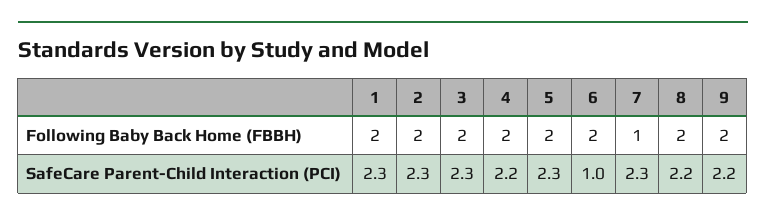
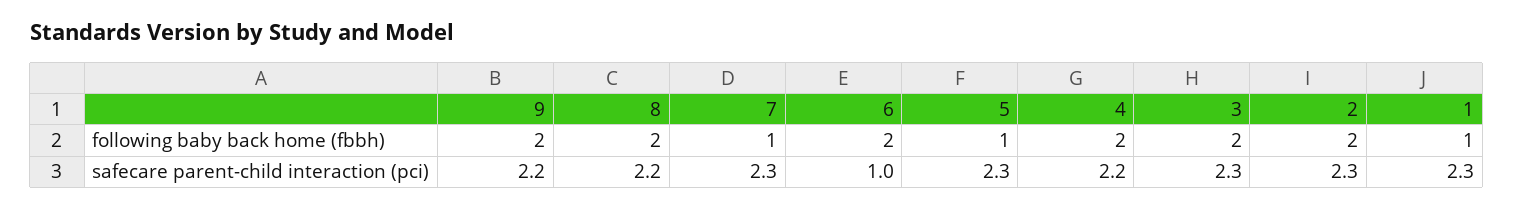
  {
    "1": {
-     "Following Baby Back Home (FBBH)": 2,
+     "Following Baby Back Home (FBBH)": 1,
      "SafeCare Parent-Child Interaction (PCI)": 2.3
    },
    "2": {
      "Following Baby Back Home (FBBH)": 2,
      "SafeCare Parent-Child Interaction (PCI)": 2.3
    },
    "3": {
      "Following Baby Back Home (FBBH)": 2,
      "SafeCare Parent-Child Interaction (PCI)": 2.3
    },
    "4": {
      "Following Baby Back Home (FBBH)": 2,
      "SafeCare Parent-Child Interaction (PCI)": 2.2
    },
    "5": {
-     "Following Baby Back Home (FBBH)": 2,
+     "Following Baby Back Home (FBBH)": 1,
      "SafeCare Parent-Child Interaction (PCI)": 2.3
    },
    "6": {
      "Following Baby Back Home (FBBH)": 2,
      "SafeCare Parent-Child Interaction (PCI)": 1
    },
    "7": {
      "Following Baby Back Home (FBBH)": 1,
      "SafeCare Parent-Child Interaction (PCI)": 2.3
    },
    "8": {
      "Following Baby Back Home (FBBH)": 2,
      "SafeCare Parent-Child Interaction (PCI)": 2.2
    },
    "9": {
      "Following Baby Back Home (FBBH)": 2,
      "SafeCare Parent-Child Interaction (PCI)": 2.2
    }
  }

